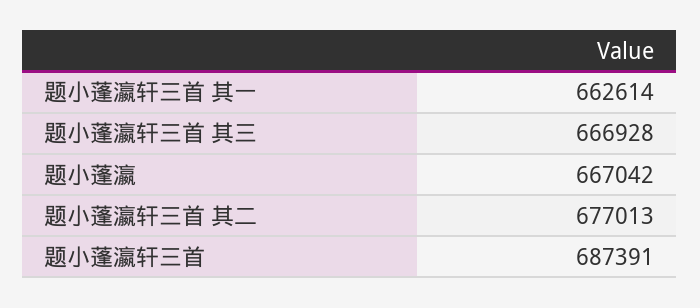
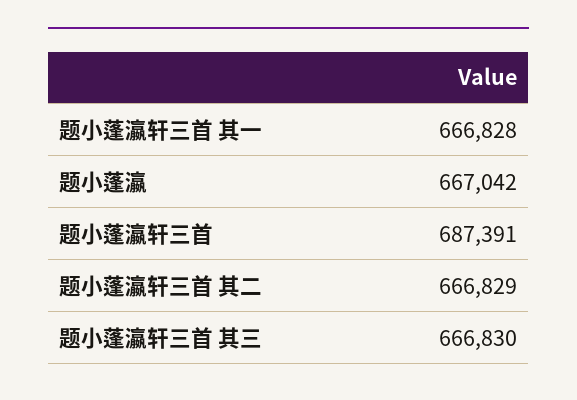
  {
-   "题小蓬瀛轩三首 其一": 662614,
+   "题小蓬瀛轩三首 其一": 666828,
-   "题小蓬瀛轩三首 其三": 666928,
+   "题小蓬瀛轩三首 其三": 666830,
    "题小蓬瀛": 667042,
-   "题小蓬瀛轩三首 其二": 677013,
+   "题小蓬瀛轩三首 其二": 666829,
    "题小蓬瀛轩三首": 687391
  }

